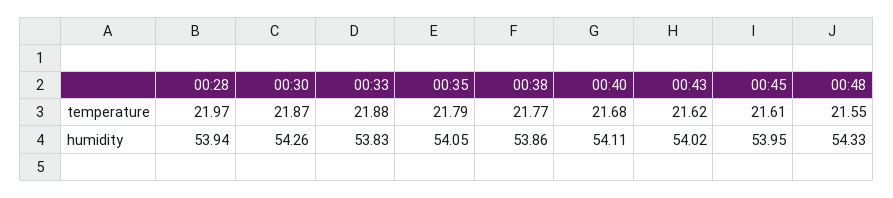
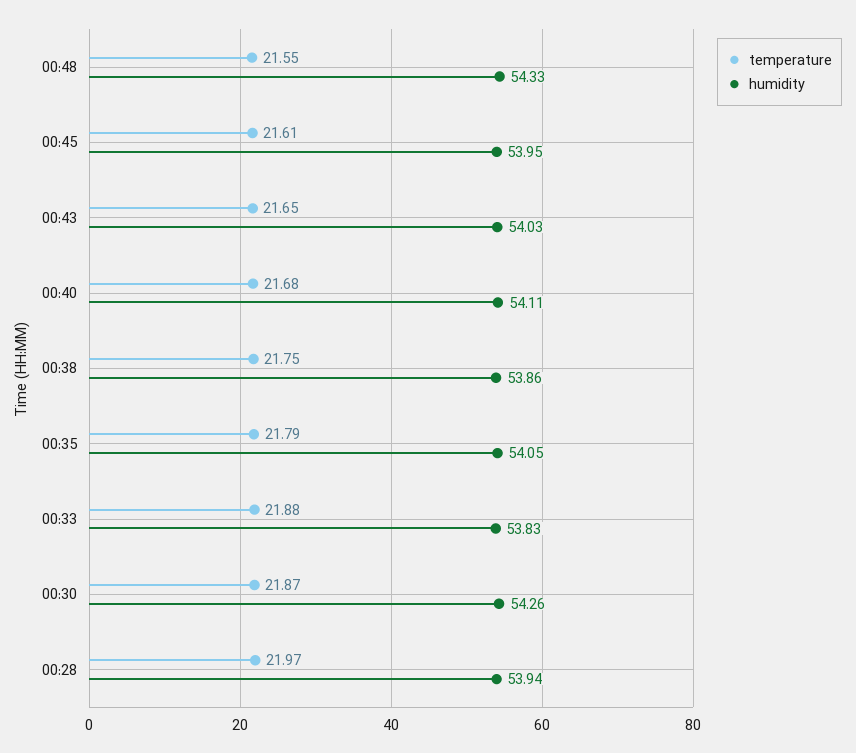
  {
    "temperature": {
      "00:28": 21.97,
      "00:30": 21.87,
      "00:33": 21.88,
      "00:35": 21.79,
-     "00:38": 21.77,
+     "00:38": 21.75,
      "00:40": 21.68,
-     "00:43": 21.62,
+     "00:43": 21.65,
      "00:45": 21.61,
      "00:48": 21.55
    },
    "humidity": {
      "00:28": 53.94,
      "00:30": 54.26,
      "00:33": 53.83,
      "00:35": 54.05,
      "00:38": 53.86,
      "00:40": 54.11,
-     "00:43": 54.02,
+     "00:43": 54.03,
      "00:45": 53.95,
      "00:48": 54.33
    }
  }

